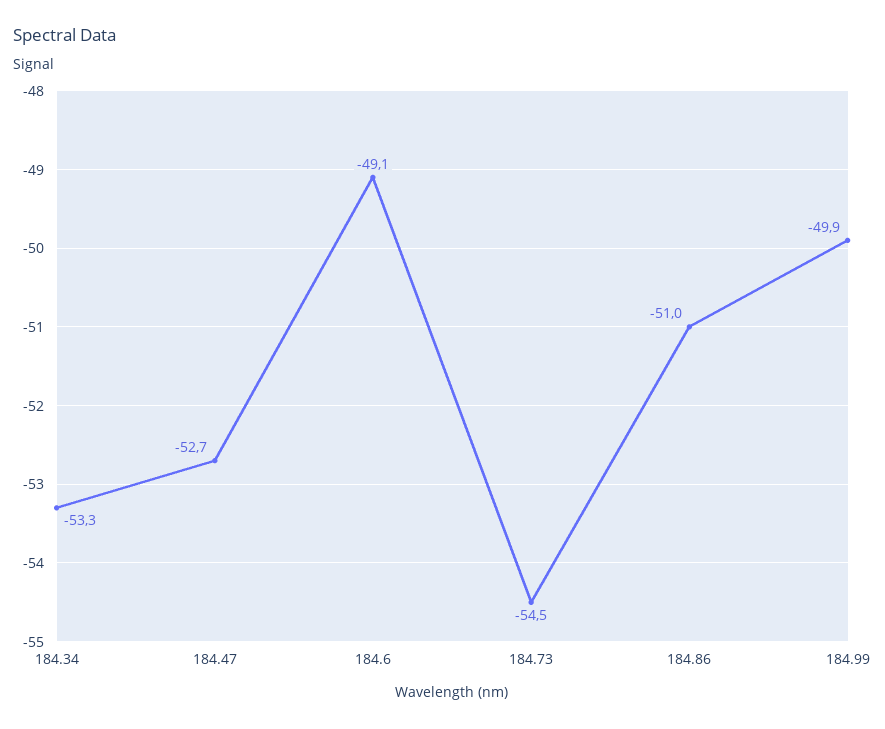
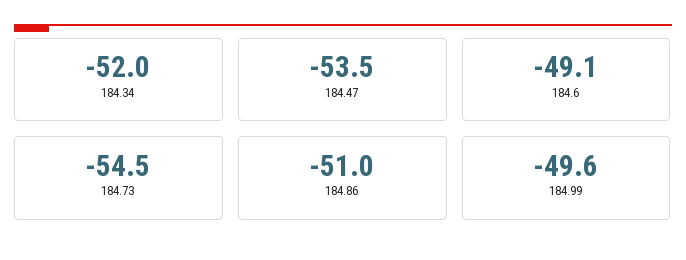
  {
-   "184.34": -53.3,
+   "184.34": -52,
-   "184.47": -52.7,
+   "184.47": -53.5,
    "184.6": -49.1,
    "184.73": -54.5,
    "184.86": -51,
-   "184.99": -49.9
+   "184.99": -49.6
  }

